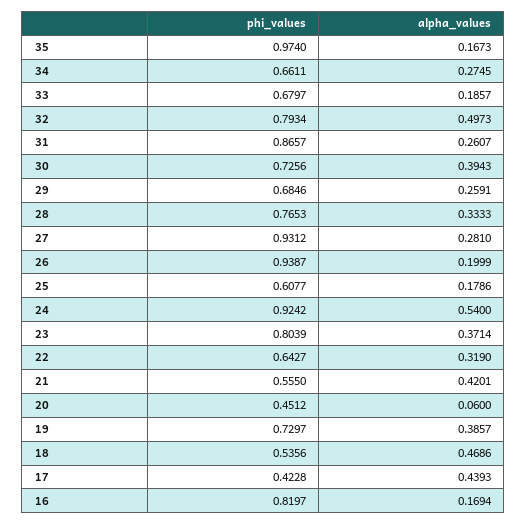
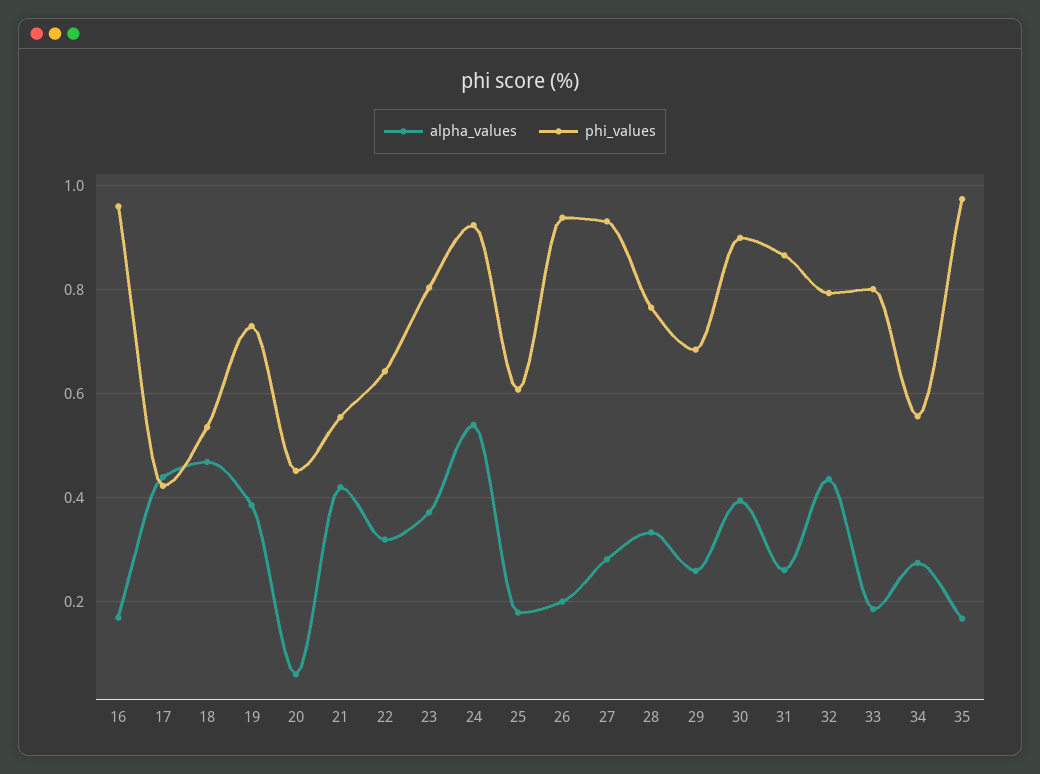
  {
    "phi_values": {
      "35": 0.974,
-     "34": 0.6611,
+     "34": 0.56,
-     "33": 0.6797,
+     "33": 0.8,
      "32": 0.7934,
      "31": 0.8657,
-     "30": 0.7256,
+     "30": 0.9,
      "29": 0.6846,
      "28": 0.7653,
      "27": 0.9312,
      "26": 0.9387,
      "25": 0.6077,
      "24": 0.9242,
      "23": 0.8039,
      "22": 0.6427,
      "21": 0.555,
      "20": 0.4512,
      "19": 0.7297,
      "18": 0.5356,
      "17": 0.4228,
-     "16": 0.8197
+     "16": 0.96
    },
    "alpha_values": {
      "35": 0.1673,
      "34": 0.2745,
      "33": 0.1857,
-     "32": 0.4973,
+     "32": 0.44,
      "31": 0.2607,
      "30": 0.3943,
      "29": 0.2591,
      "28": 0.3333,
      "27": 0.281,
      "26": 0.1999,
      "25": 0.1786,
      "24": 0.54,
      "23": 0.3714,
      "22": 0.319,
      "21": 0.4201,
      "20": 0.06,
      "19": 0.3857,
      "18": 0.4686,
      "17": 0.4393,
      "16": 0.1694
    }
  }

